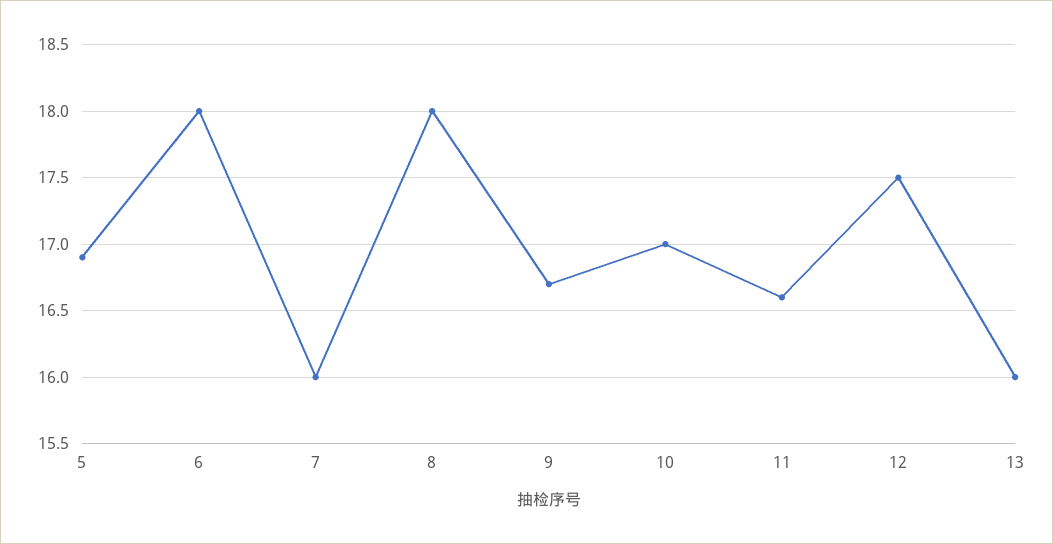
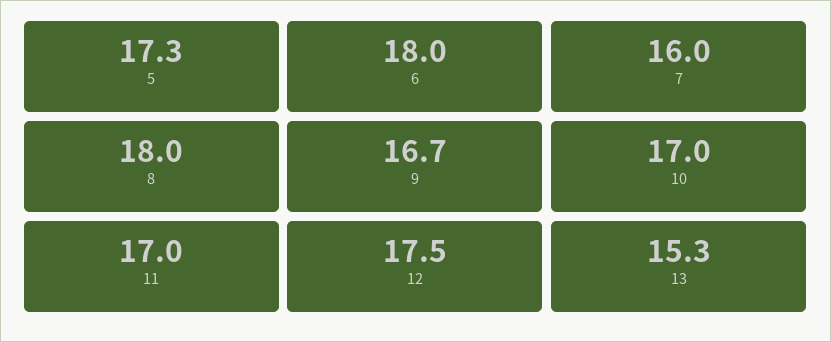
  {
-   "5": 16.9,
+   "5": 17.3,
    "6": 18,
    "7": 16,
    "8": 18,
    "9": 16.7,
    "10": 17,
-   "11": 16.6,
+   "11": 17,
    "12": 17.5,
-   "13": 16
+   "13": 15.3
  }

